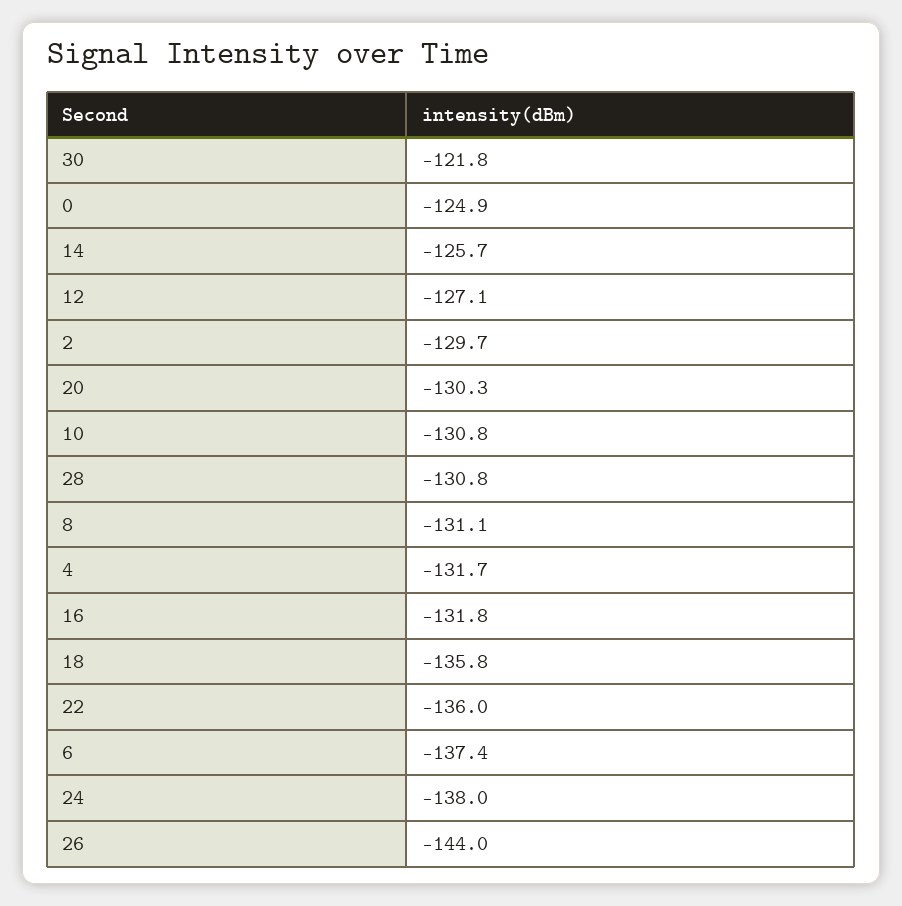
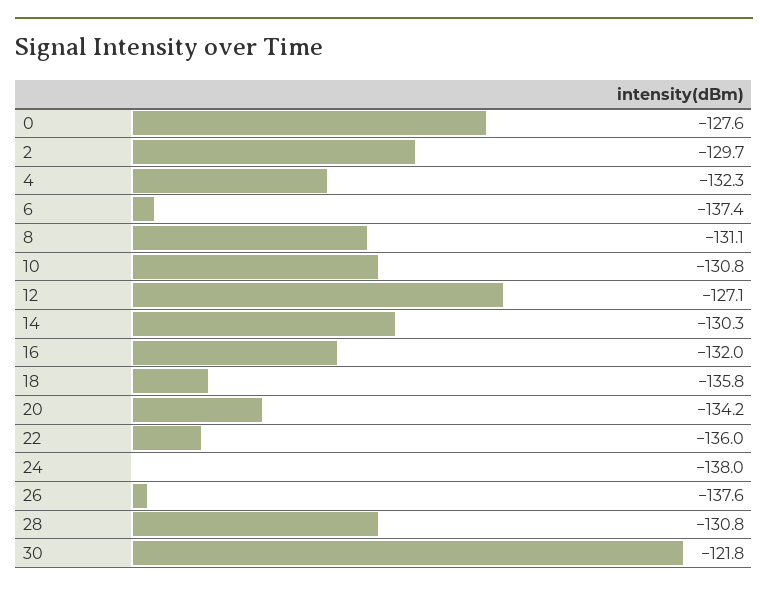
  {
    "30": -121.8,
-   "0": -124.9,
+   "0": -127.6,
-   "14": -125.7,
+   "14": -130.3,
    "12": -127.1,
    "2": -129.7,
-   "20": -130.3,
+   "20": -134.2,
    "10": -130.8,
    "28": -130.8,
    "8": -131.1,
-   "4": -131.7,
+   "4": -132.3,
-   "16": -131.8,
+   "16": -132,
    "18": -135.8,
    "22": -136,
    "6": -137.4,
    "24": -138,
-   "26": -144
+   "26": -137.6
  }

